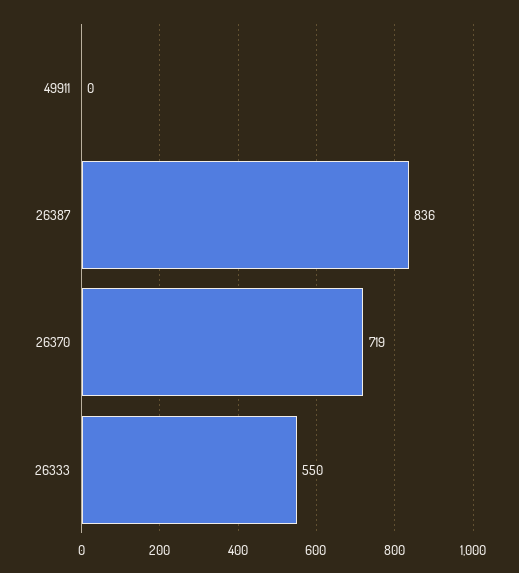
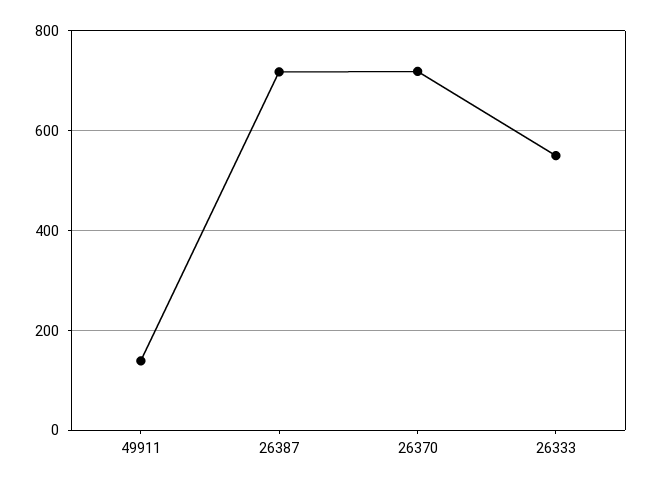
  {
-   "49911": 0,
+   "49911": 140,
-   "26387": 836,
+   "26387": 720,
    "26370": 719,
    "26333": 550
  }

